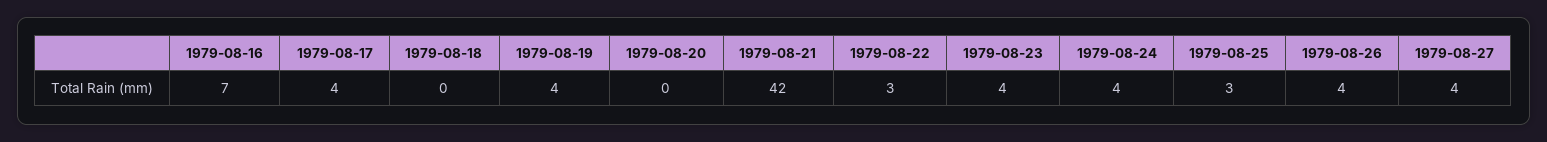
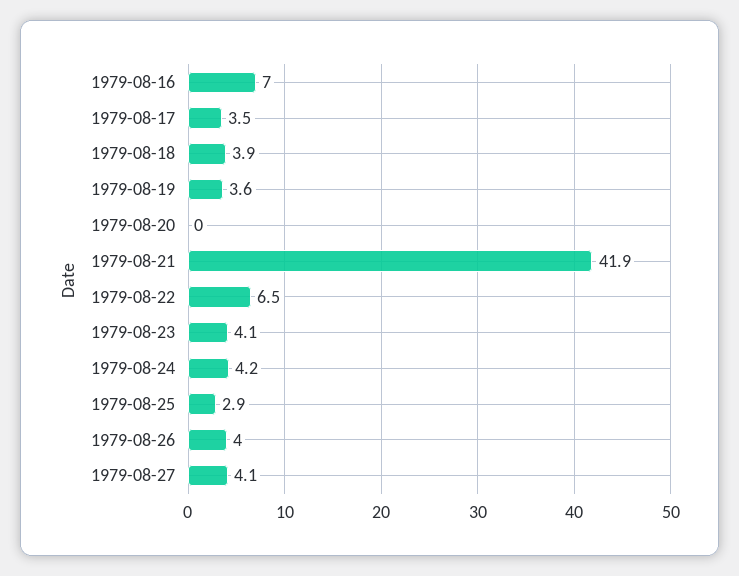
  {
    "1979-08-16": 7,
    "1979-08-17": 3.5,
-   "1979-08-18": 0,
+   "1979-08-18": 3.9,
    "1979-08-19": 3.6,
    "1979-08-20": 0,
    "1979-08-21": 41.9,
-   "1979-08-22": 3,
+   "1979-08-22": 6.5,
    "1979-08-23": 4.1,
    "1979-08-24": 4.2,
    "1979-08-25": 2.9,
    "1979-08-26": 4,
    "1979-08-27": 4.1
  }

